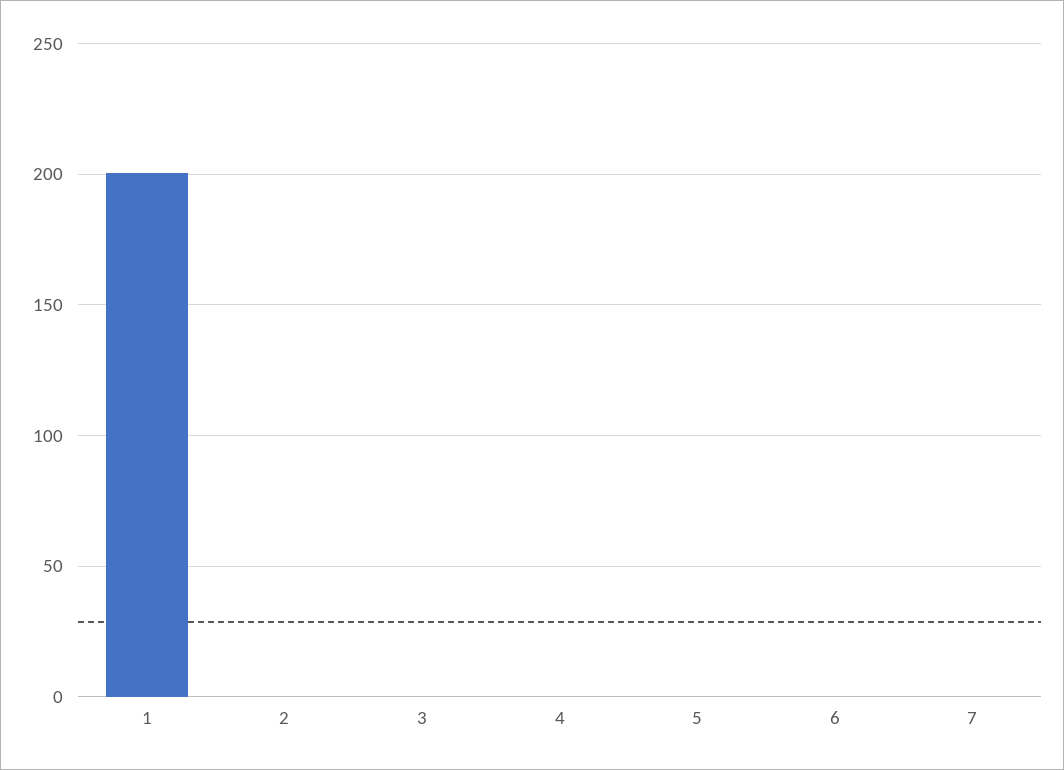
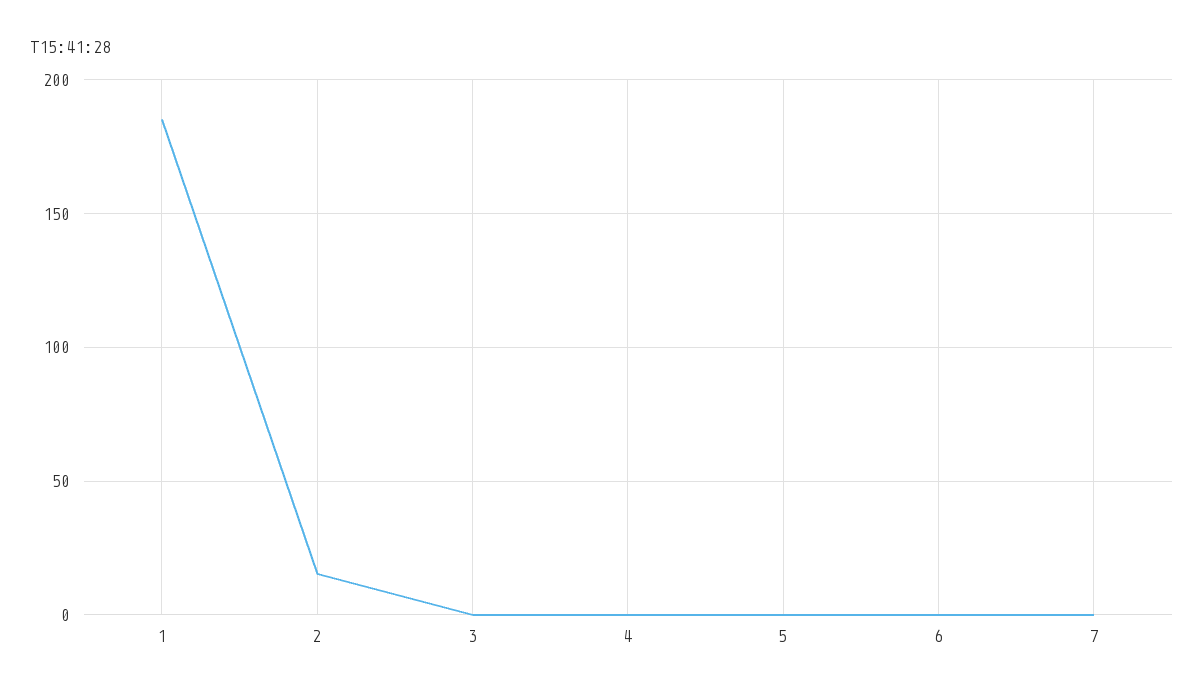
  {
-   "1": 200,
+   "1": 185,
-   "2": 0,
+   "2": 15,
    "3": 0,
    "4": 0,
    "5": 0,
    "6": 0,
    "7": 0
  }

